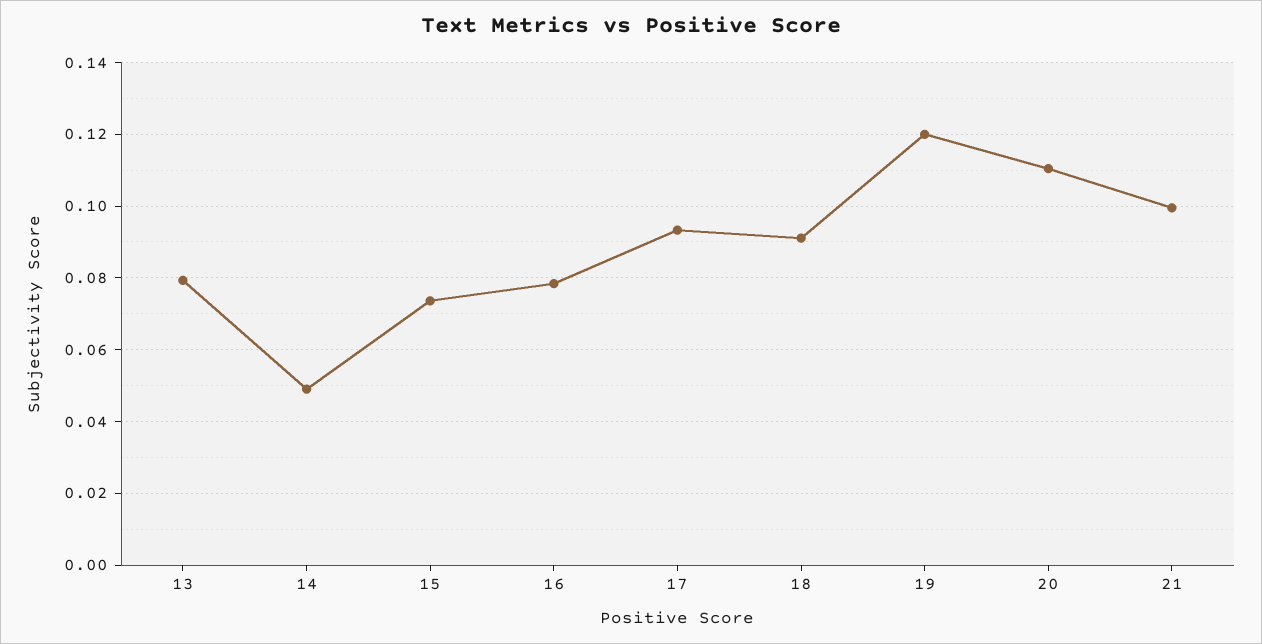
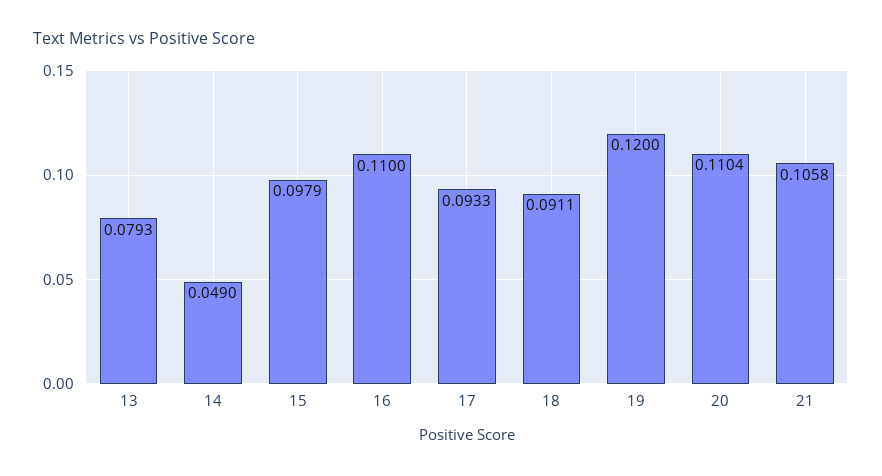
  {
    "13": 0.0793,
    "14": 0.049,
-   "15": 0.074,
+   "15": 0.0979,
-   "16": 0.078,
+   "16": 0.11,
    "17": 0.0933,
    "18": 0.0911,
    "19": 0.12,
    "20": 0.1104,
-   "21": 0.1
+   "21": 0.1058
  }

